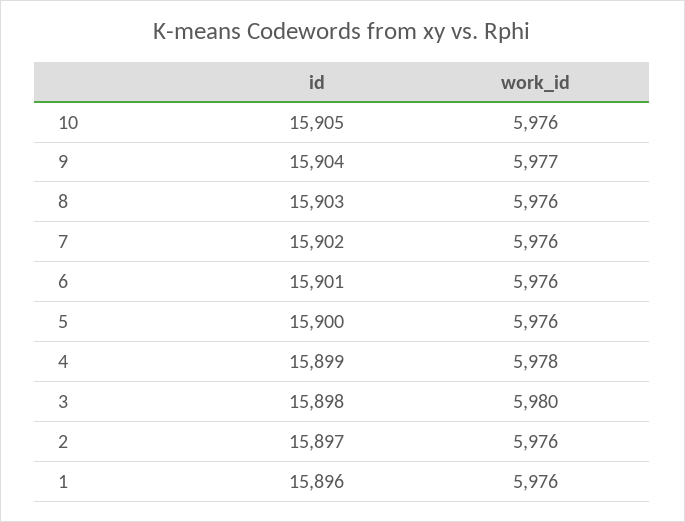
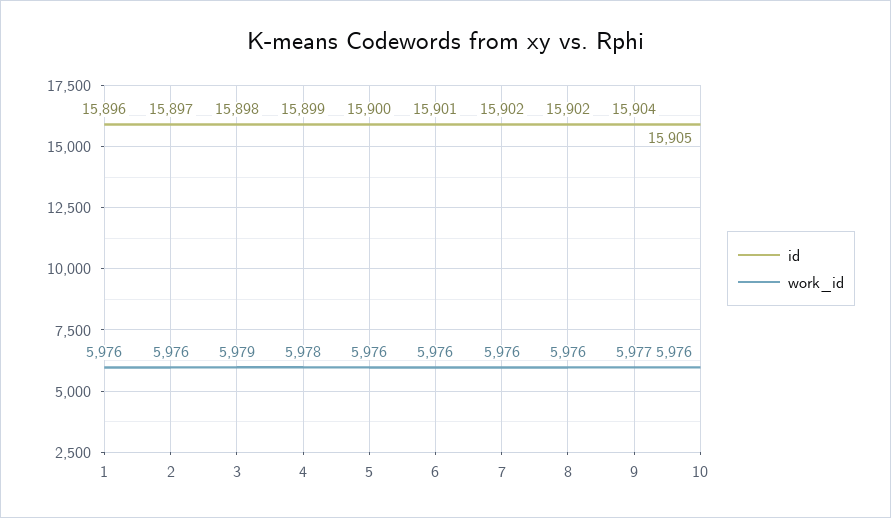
  {
    "id": {
      "10": 15905,
      "9": 15904,
-     "8": 15903,
+     "8": 15902,
      "7": 15902,
      "6": 15901,
      "5": 15900,
      "4": 15899,
      "3": 15898,
      "2": 15897,
      "1": 15896
    },
    "work_id": {
      "10": 5976,
      "9": 5977,
      "8": 5976,
      "7": 5976,
      "6": 5976,
      "5": 5976,
      "4": 5978,
-     "3": 5980,
+     "3": 5979,
      "2": 5976,
      "1": 5976
    }
  }

